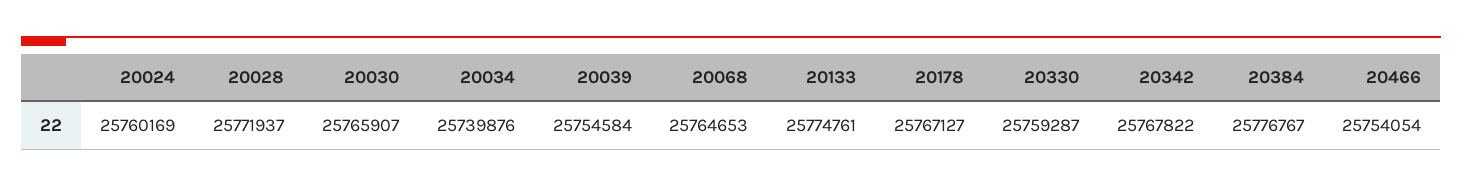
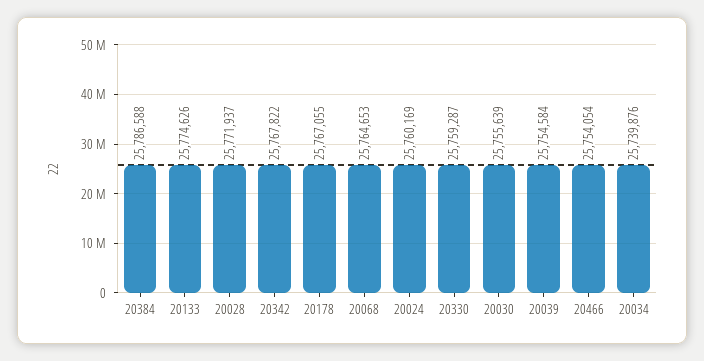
  {
    "20024": 25760169,
    "20028": 25771937,
-   "20030": 25765907,
+   "20030": 25755639,
    "20034": 25739876,
    "20039": 25754584,
    "20068": 25764653,
-   "20133": 25774761,
+   "20133": 25774626,
-   "20178": 25767127,
+   "20178": 25767055,
    "20330": 25759287,
    "20342": 25767822,
-   "20384": 25776767,
+   "20384": 25786588,
    "20466": 25754054
  }

